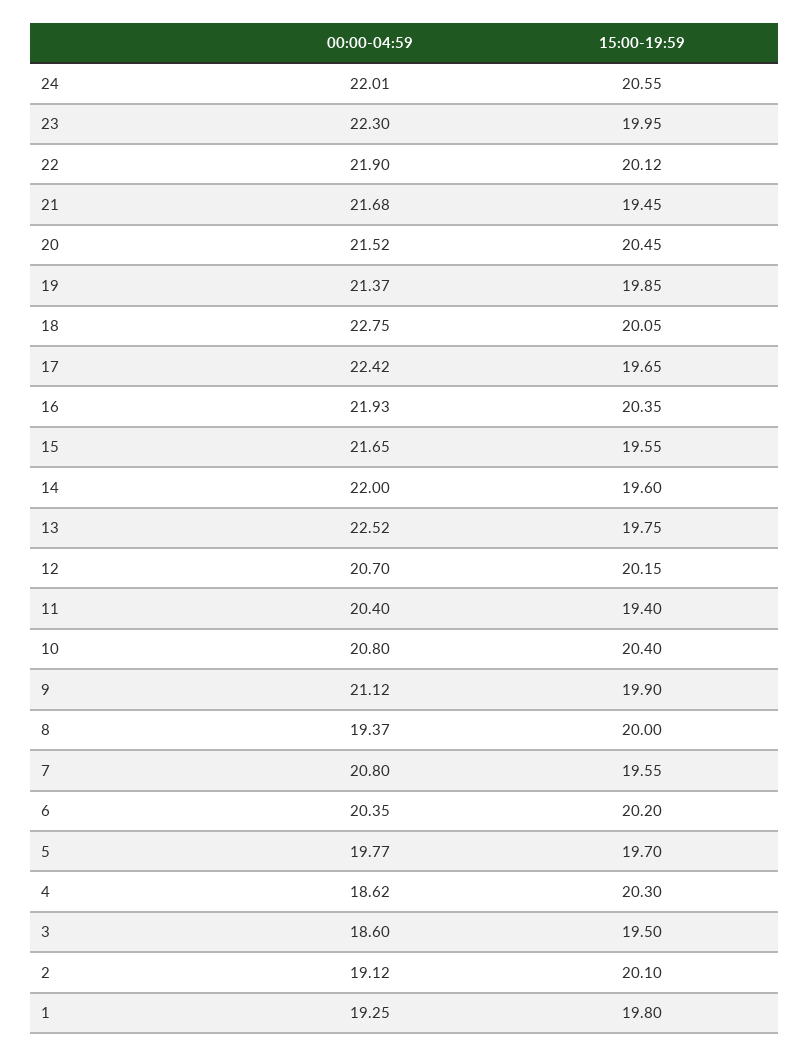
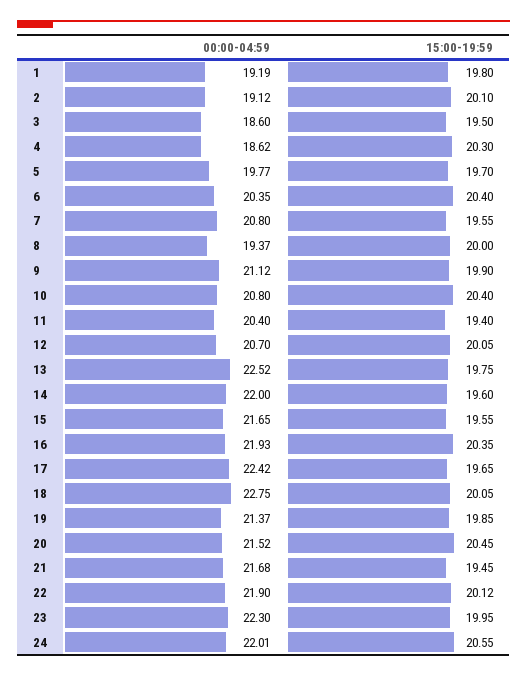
  {
    "00:00-04:59": {
      "24": 22.01,
      "23": 22.3,
      "22": 21.9,
      "21": 21.68,
      "20": 21.52,
      "19": 21.37,
      "18": 22.75,
      "17": 22.42,
      "16": 21.93,
      "15": 21.65,
      "14": 22,
      "13": 22.52,
      "12": 20.7,
      "11": 20.4,
      "10": 20.8,
      "9": 21.12,
      "8": 19.37,
      "7": 20.8,
      "6": 20.35,
      "5": 19.77,
      "4": 18.62,
      "3": 18.6,
      "2": 19.12,
-     "1": 19.25
+     "1": 19.19
    },
    "15:00-19:59": {
      "24": 20.55,
      "23": 19.95,
      "22": 20.12,
      "21": 19.45,
      "20": 20.45,
      "19": 19.85,
      "18": 20.05,
      "17": 19.65,
      "16": 20.35,
      "15": 19.55,
      "14": 19.6,
      "13": 19.75,
-     "12": 20.15,
+     "12": 20.05,
      "11": 19.4,
      "10": 20.4,
      "9": 19.9,
      "8": 20,
      "7": 19.55,
-     "6": 20.2,
+     "6": 20.4,
      "5": 19.7,
      "4": 20.3,
      "3": 19.5,
      "2": 20.1,
      "1": 19.8
    }
  }

